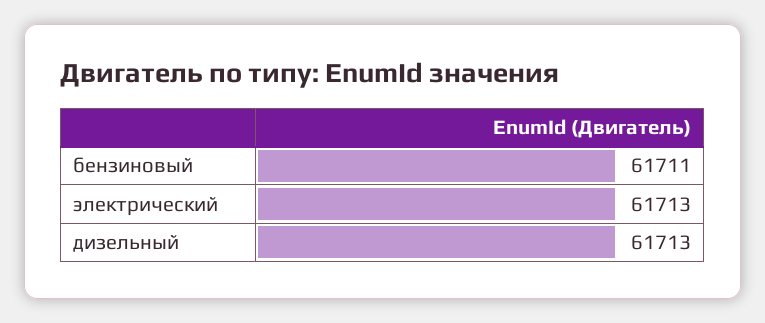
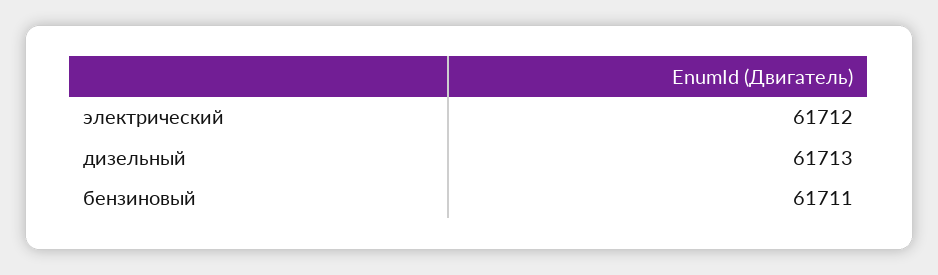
  {
    "бензиновый": 61711,
-   "электрический": 61713,
+   "электрический": 61712,
    "дизельный": 61713
  }

